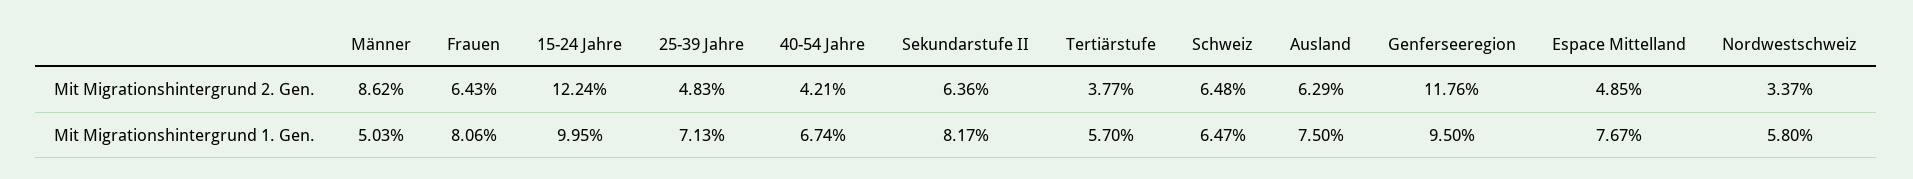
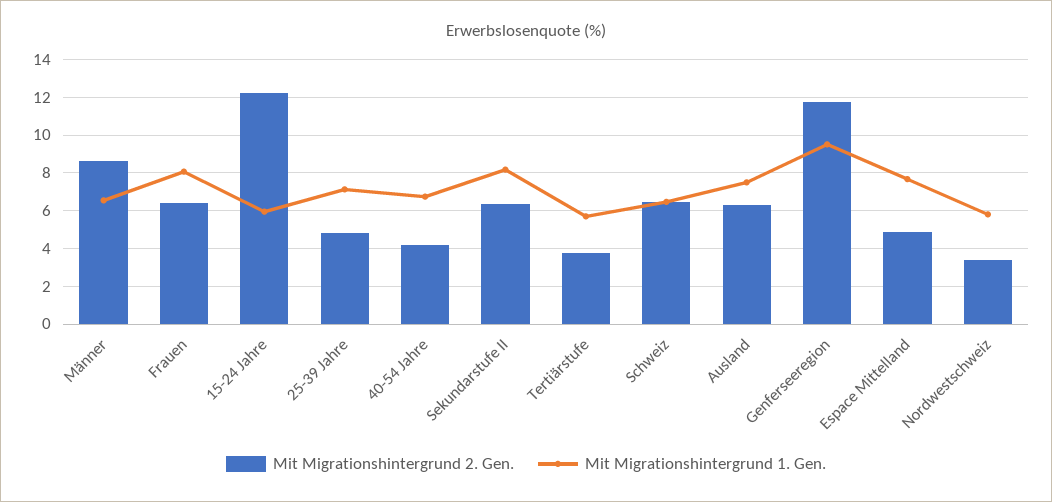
  {
    "Mit Migrationshintergrund 2. Gen.": {
      "Männer": 8.62,
      "Frauen": 6.43,
      "15-24 Jahre": 12.24,
      "25-39 Jahre": 4.83,
      "40-54 Jahre": 4.21,
      "Sekundarstufe II": 6.36,
      "Tertiärstufe": 3.77,
      "Schweiz": 6.48,
      "Ausland": 6.29,
      "Genferseeregion": 11.76,
      "Espace Mittelland": 4.85,
      "Nordwestschweiz": 3.37
    },
    "Mit Migrationshintergrund 1. Gen.": {
-     "Männer": 5.03,
+     "Männer": 6.5,
      "Frauen": 8.06,
-     "15-24 Jahre": 9.95,
+     "15-24 Jahre": 6,
      "25-39 Jahre": 7.13,
      "40-54 Jahre": 6.74,
      "Sekundarstufe II": 8.17,
      "Tertiärstufe": 5.7,
      "Schweiz": 6.47,
      "Ausland": 7.5,
      "Genferseeregion": 9.5,
      "Espace Mittelland": 7.67,
      "Nordwestschweiz": 5.8
    }
  }

